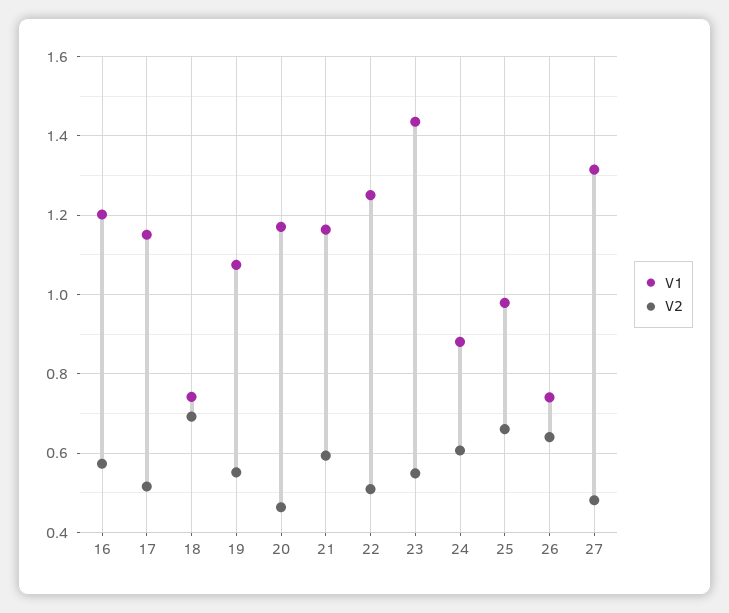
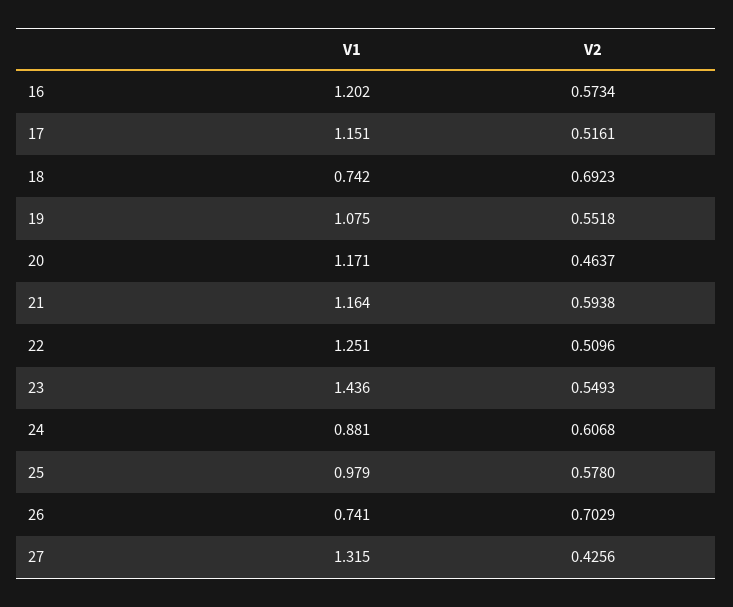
  {
    "V1": {
      "16": 1.202,
      "17": 1.151,
      "18": 0.742,
      "19": 1.075,
      "20": 1.171,
      "21": 1.164,
      "22": 1.251,
      "23": 1.436,
      "24": 0.881,
      "25": 0.979,
      "26": 0.741,
      "27": 1.315
    },
    "V2": {
      "16": 0.5734,
      "17": 0.5161,
      "18": 0.6923,
      "19": 0.5518,
      "20": 0.4637,
      "21": 0.5938,
      "22": 0.5096,
      "23": 0.5493,
      "24": 0.6068,
-     "25": 0.66,
+     "25": 0.578,
-     "26": 0.64,
+     "26": 0.7029,
-     "27": 0.48
+     "27": 0.4256
    }
  }

